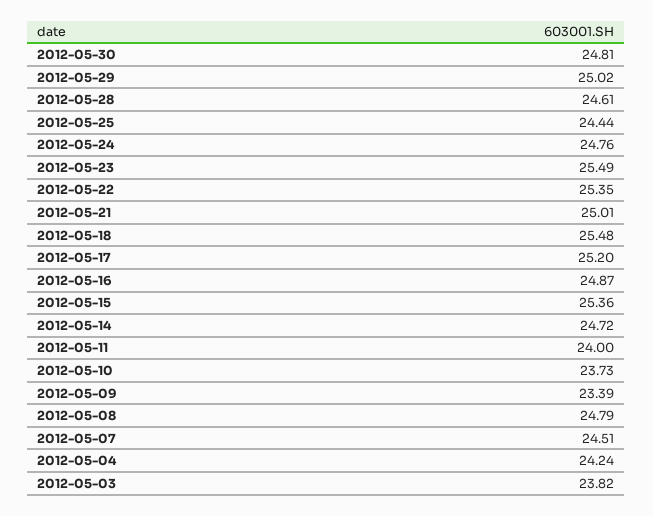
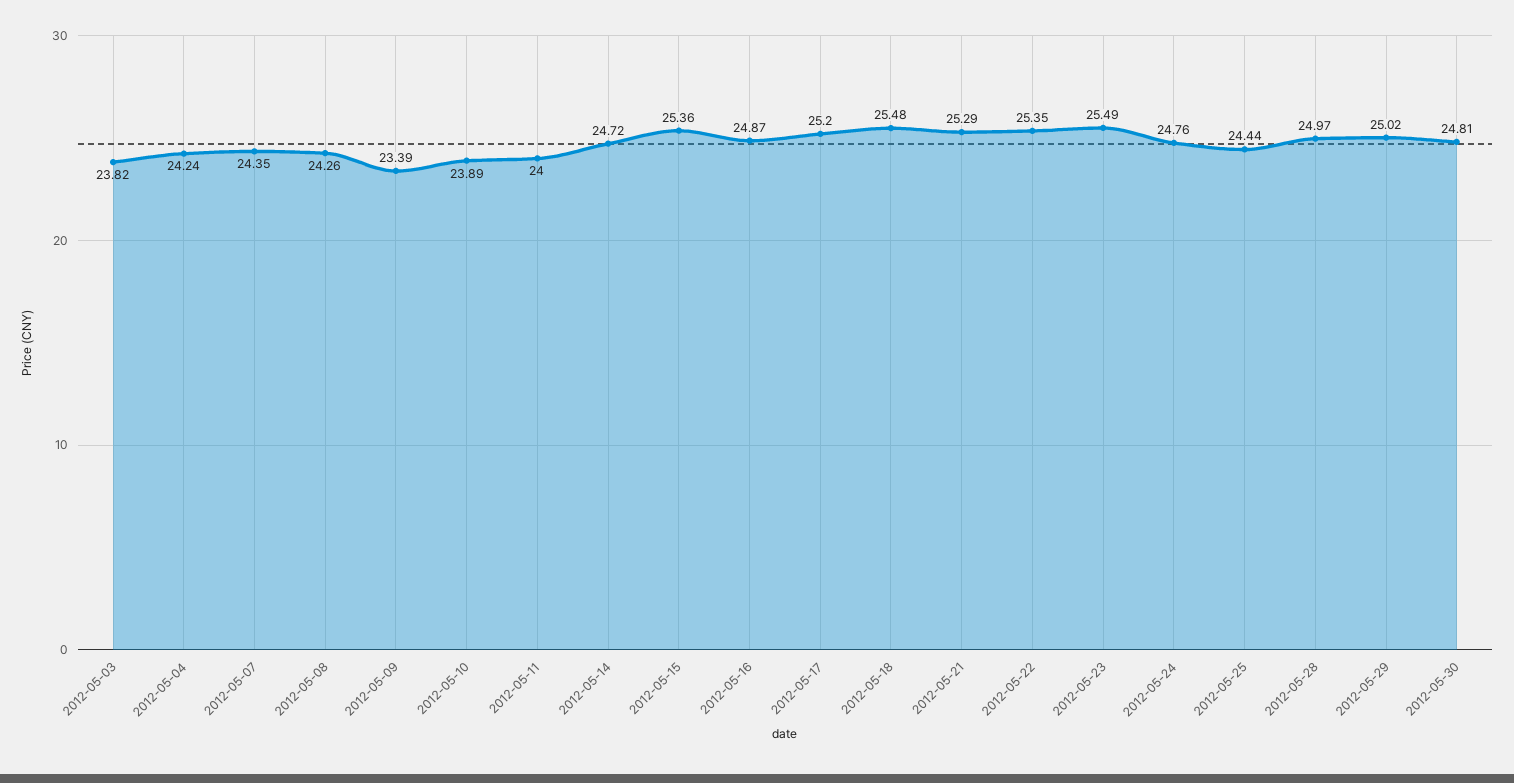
  {
    "2012-05-30": 24.81,
    "2012-05-29": 25.02,
-   "2012-05-28": 24.61,
+   "2012-05-28": 24.97,
    "2012-05-25": 24.44,
    "2012-05-24": 24.76,
    "2012-05-23": 25.49,
    "2012-05-22": 25.35,
-   "2012-05-21": 25.01,
+   "2012-05-21": 25.29,
    "2012-05-18": 25.48,
    "2012-05-17": 25.2,
    "2012-05-16": 24.87,
    "2012-05-15": 25.36,
    "2012-05-14": 24.72,
    "2012-05-11": 24,
-   "2012-05-10": 23.73,
+   "2012-05-10": 23.89,
    "2012-05-09": 23.39,
-   "2012-05-08": 24.79,
+   "2012-05-08": 24.26,
-   "2012-05-07": 24.51,
+   "2012-05-07": 24.35,
    "2012-05-04": 24.24,
    "2012-05-03": 23.82
  }

